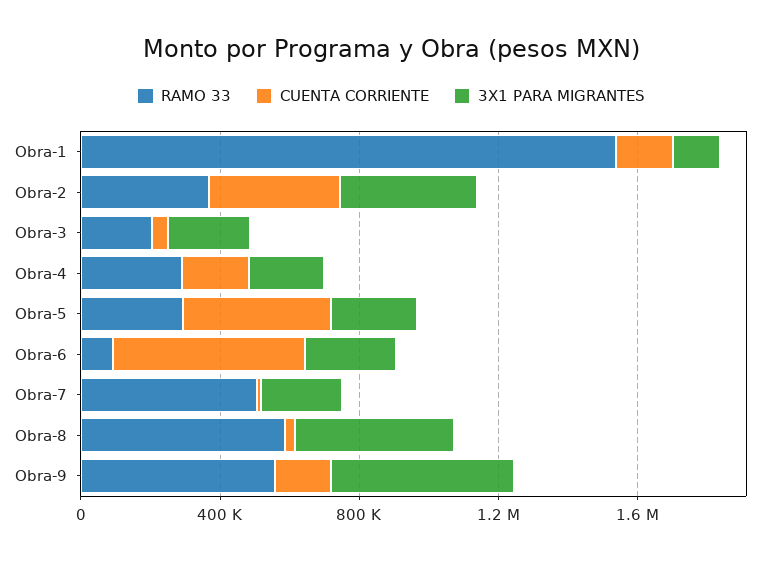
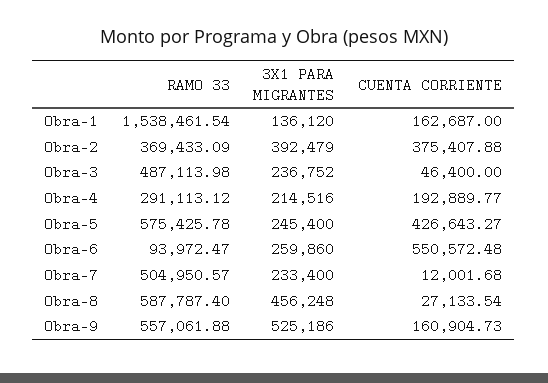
  {
    "RAMO 33": {
      "Obra-1": 1538461.54,
      "Obra-2": 369433.09,
-     "Obra-3": 200000,
+     "Obra-3": 487113.98,
      "Obra-4": 291113.12,
-     "Obra-5": 300000,
+     "Obra-5": 575425.78,
      "Obra-6": 93972.47,
      "Obra-7": 504950.57,
      "Obra-8": 587787.4,
      "Obra-9": 557061.88
    },
    "CUENTA CORRIENTE": {
      "Obra-1": 162687,
      "Obra-2": 375407.88,
      "Obra-3": 46400,
      "Obra-4": 192889.77,
      "Obra-5": 426643.27,
      "Obra-6": 550572.48,
      "Obra-7": 12001.68,
      "Obra-8": 27133.54,
      "Obra-9": 160904.73
    },
    "3X1 PARA MIGRANTES": {
      "Obra-1": 136120,
      "Obra-2": 392479,
      "Obra-3": 236752,
      "Obra-4": 214516,
      "Obra-5": 245400,
      "Obra-6": 259860,
      "Obra-7": 233400,
      "Obra-8": 456248,
      "Obra-9": 525186
    }
  }

